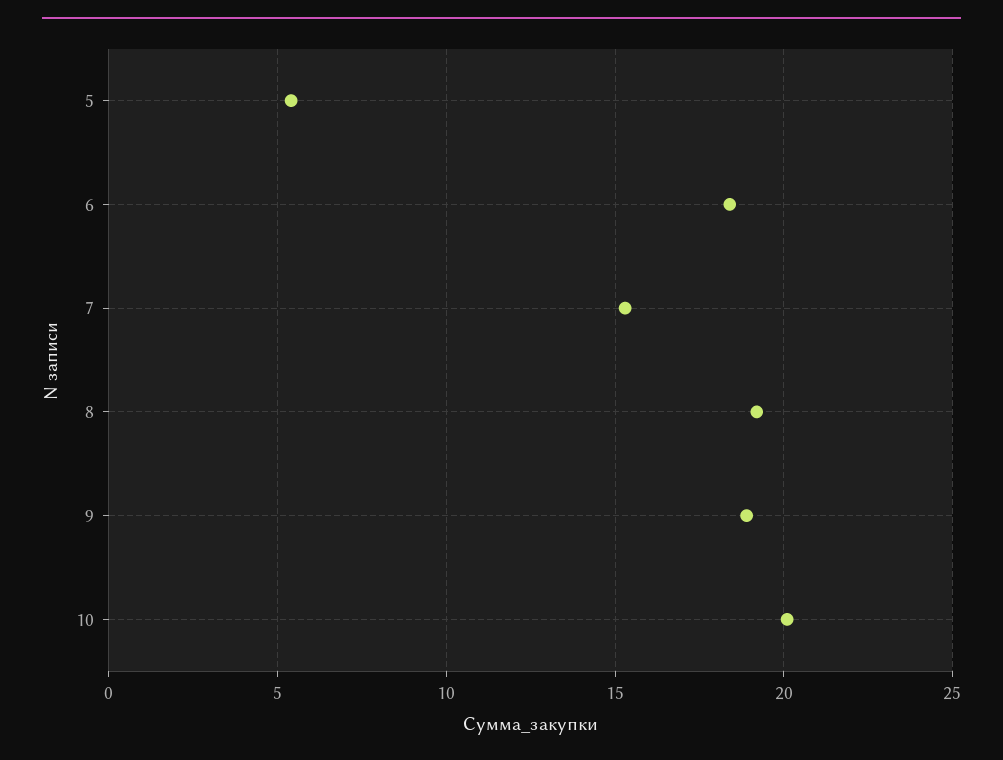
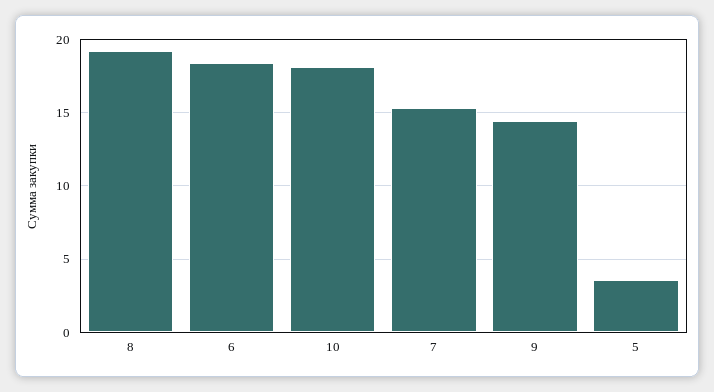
  {
-   "5": 5.5,
+   "5": 3.5,
    "6": 18.5,
    "7": 15.5,
    "8": 19,
-   "9": 19,
+   "9": 14.5,
-   "10": 20
+   "10": 18
  }

